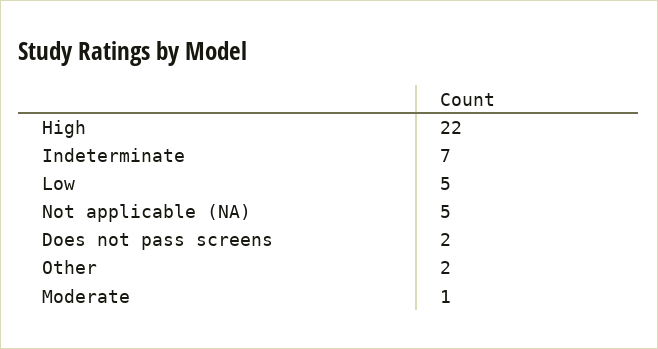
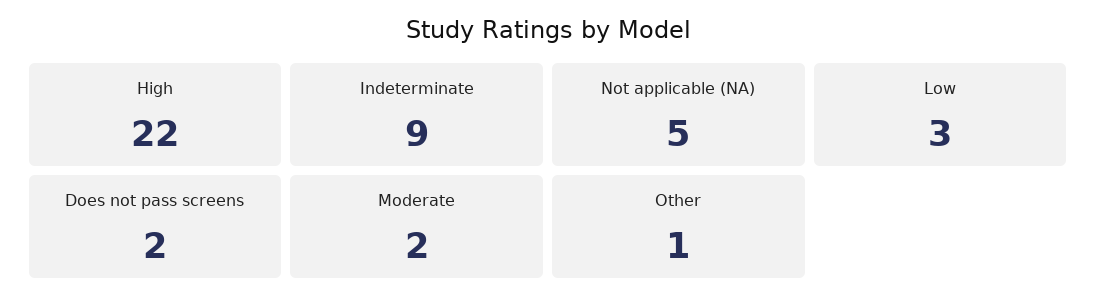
  {
    "High": 22,
-   "Indeterminate": 7,
+   "Indeterminate": 9,
-   "Low": 5,
+   "Low": 3,
    "Not applicable (NA)": 5,
    "Does not pass screens": 2,
-   "Other": 2,
+   "Other": 1,
-   "Moderate": 1
+   "Moderate": 2
  }

